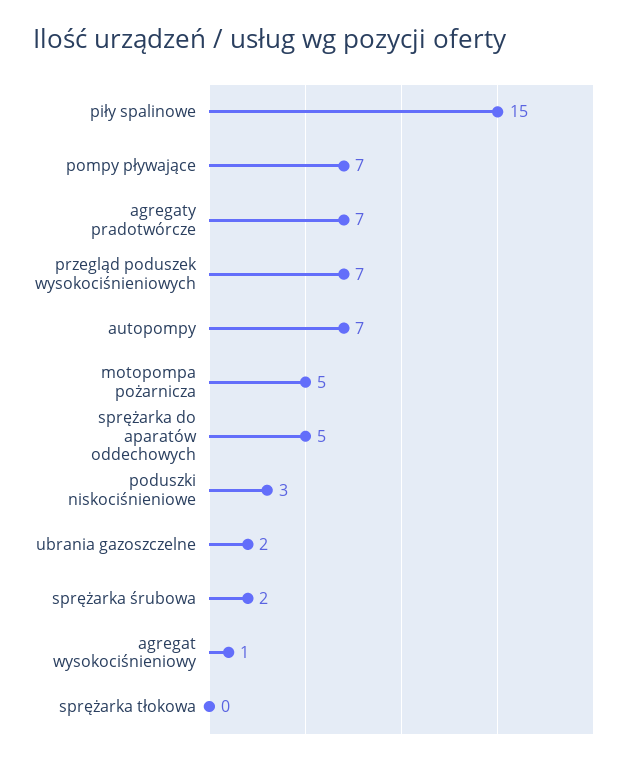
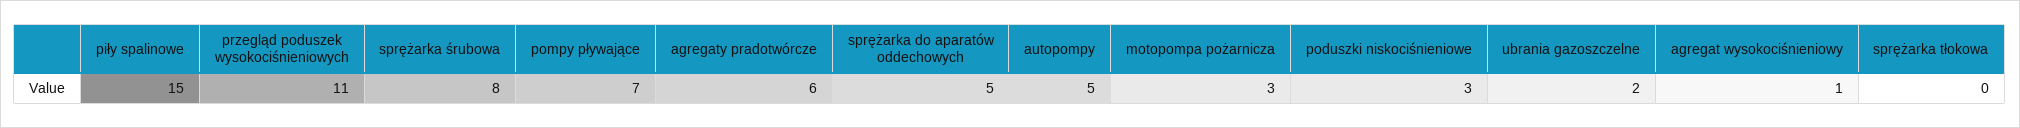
  {
    "piły spalinowe": 15,
    "pompy pływające": 7,
-   "agregaty pradotwórcze": 7,
+   "agregaty pradotwórcze": 6,
-   "przegląd poduszek wysokociśnieniowych": 7,
+   "przegląd poduszek wysokociśnieniowych": 11,
-   "autopompy": 7,
+   "autopompy": 5,
-   "motopompa pożarnicza": 5,
+   "motopompa pożarnicza": 3,
    "sprężarka do aparatów oddechowych": 5,
    "poduszki niskociśnieniowe": 3,
    "ubrania gazoszczelne": 2,
-   "sprężarka śrubowa": 2,
+   "sprężarka śrubowa": 8,
    "agregat wysokociśnieniowy": 1,
    "sprężarka tłokowa": 0
  }

